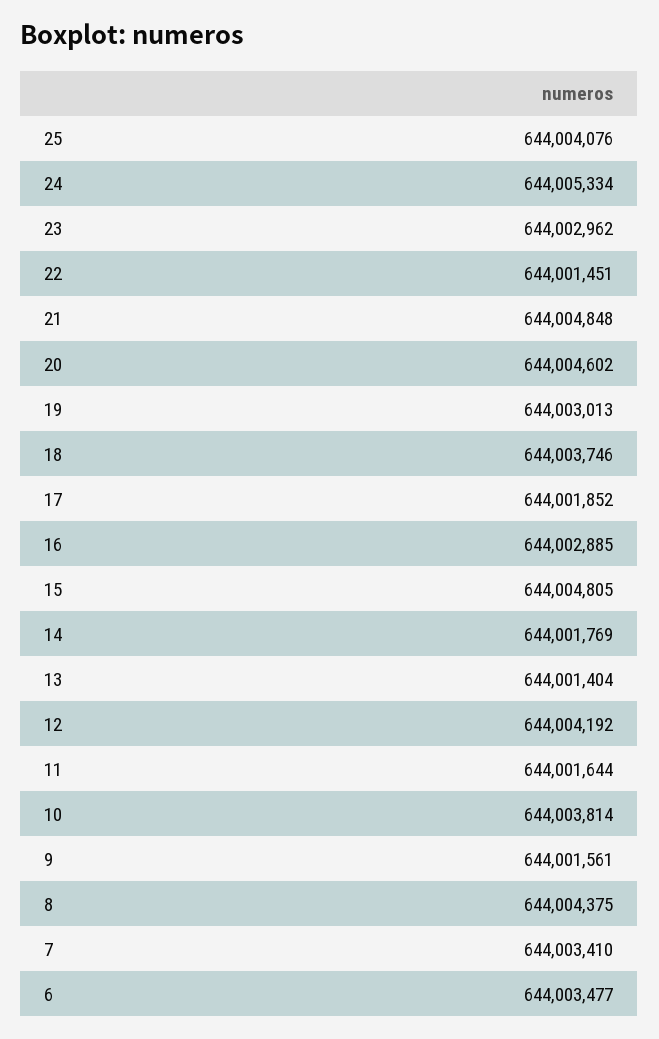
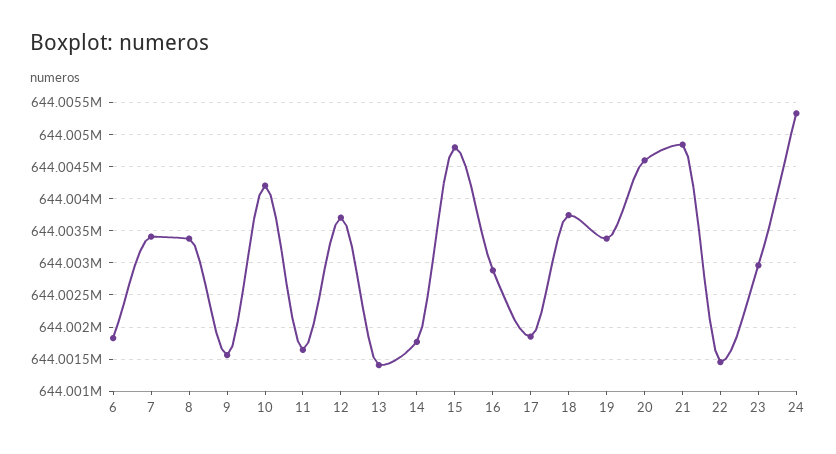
  {
-   "25": 644004076,
    "24": 644005334,
    "23": 644002962,
    "22": 644001451,
    "21": 644004848,
    "20": 644004602,
-   "19": 644003013,
+   "19": 644003400,
    "18": 644003746,
    "17": 644001852,
    "16": 644002885,
    "15": 644004805,
    "14": 644001769,
    "13": 644001404,
-   "12": 644004192,
+   "12": 644003700,
    "11": 644001644,
-   "10": 644003814,
+   "10": 644004200,
    "9": 644001561,
-   "8": 644004375,
+   "8": 644003400,
    "7": 644003410,
-   "6": 644003477
+   "6": 644001800
  }

